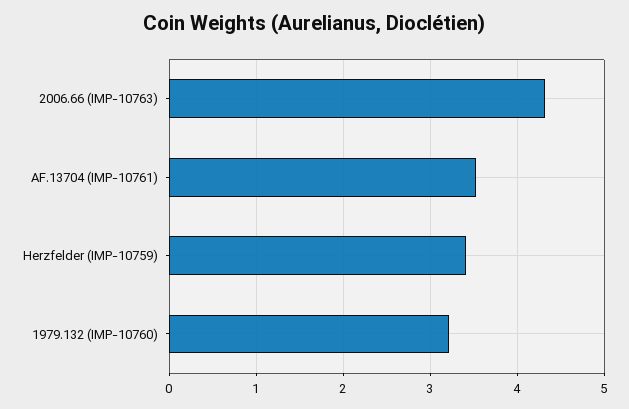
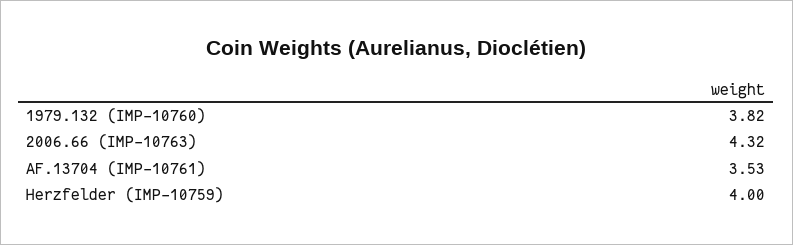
  {
    "2006.66 (IMP-10763)": 4.32,
    "AF.13704 (IMP-10761)": 3.53,
-   "Herzfelder (IMP-10759)": 3.4,
+   "Herzfelder (IMP-10759)": 4,
-   "1979.132 (IMP-10760)": 3.2
+   "1979.132 (IMP-10760)": 3.82
  }

